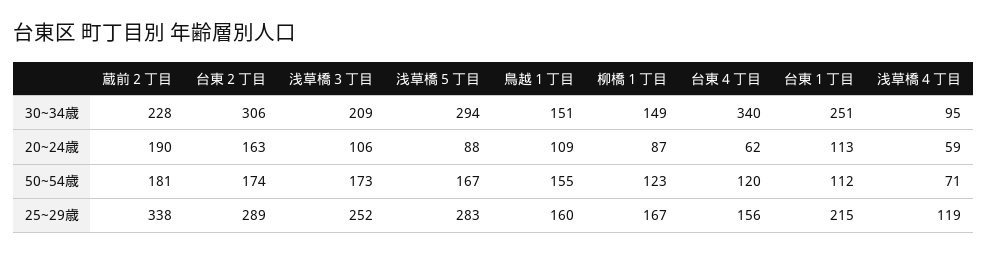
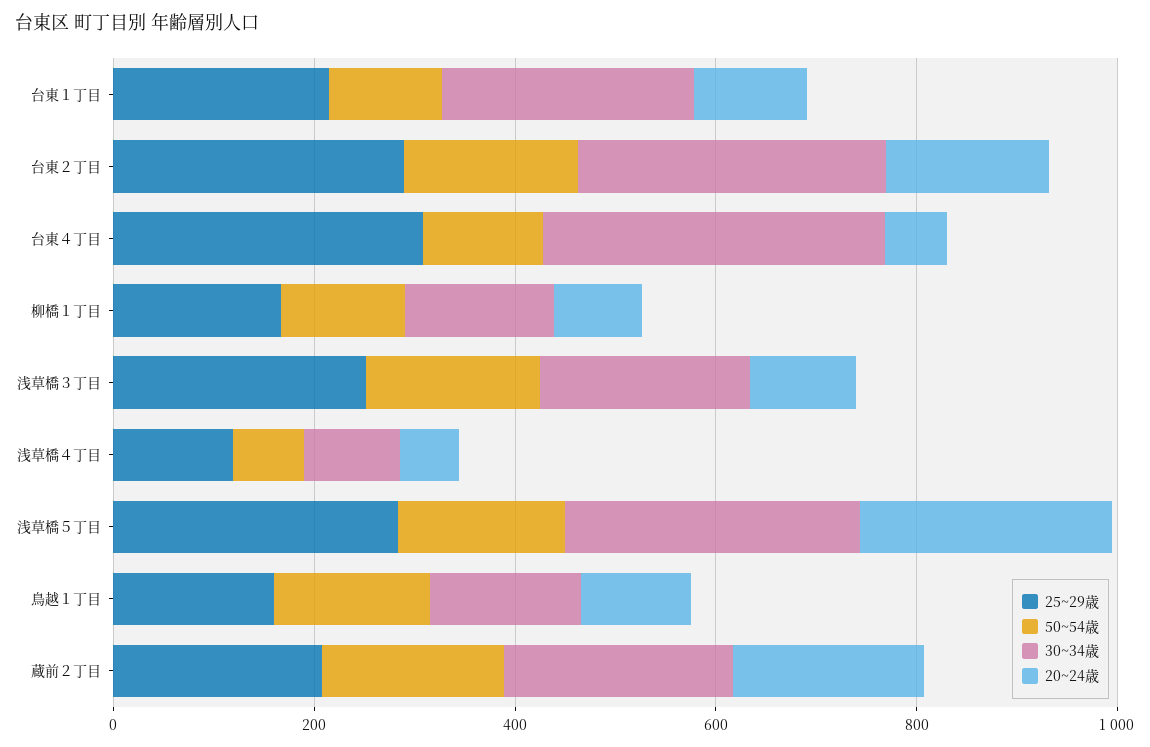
  {
    "30~34歳": {
      "蔵前２丁目": 228,
      "台東２丁目": 306,
      "浅草橋３丁目": 209,
      "浅草橋５丁目": 294,
      "鳥越１丁目": 151,
      "柳橋１丁目": 149,
      "台東４丁目": 340,
      "台東１丁目": 251,
      "浅草橋４丁目": 95
    },
    "20~24歳": {
      "蔵前２丁目": 190,
      "台東２丁目": 163,
      "浅草橋３丁目": 106,
-     "浅草橋５丁目": 88,
+     "浅草橋５丁目": 250,
      "鳥越１丁目": 109,
      "柳橋１丁目": 87,
      "台東４丁目": 62,
      "台東１丁目": 113,
      "浅草橋４丁目": 59
    },
    "50~54歳": {
      "蔵前２丁目": 181,
      "台東２丁目": 174,
      "浅草橋３丁目": 173,
      "浅草橋５丁目": 167,
      "鳥越１丁目": 155,
      "柳橋１丁目": 123,
      "台東４丁目": 120,
      "台東１丁目": 112,
      "浅草橋４丁目": 71
    },
    "25~29歳": {
-     "蔵前２丁目": 338,
+     "蔵前２丁目": 200,
      "台東２丁目": 289,
      "浅草橋３丁目": 252,
      "浅草橋５丁目": 283,
      "鳥越１丁目": 160,
      "柳橋１丁目": 167,
-     "台東４丁目": 156,
+     "台東４丁目": 300,
      "台東１丁目": 215,
      "浅草橋４丁目": 119
    }
  }

